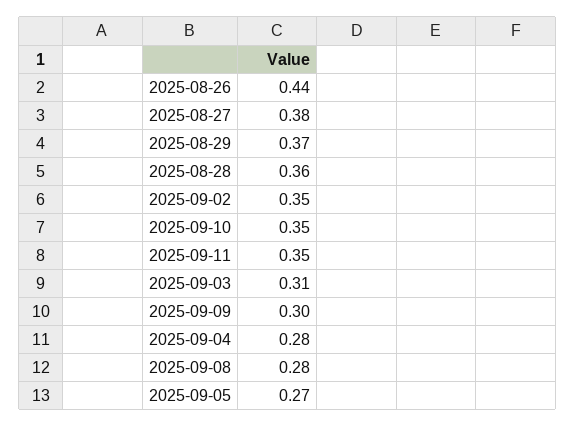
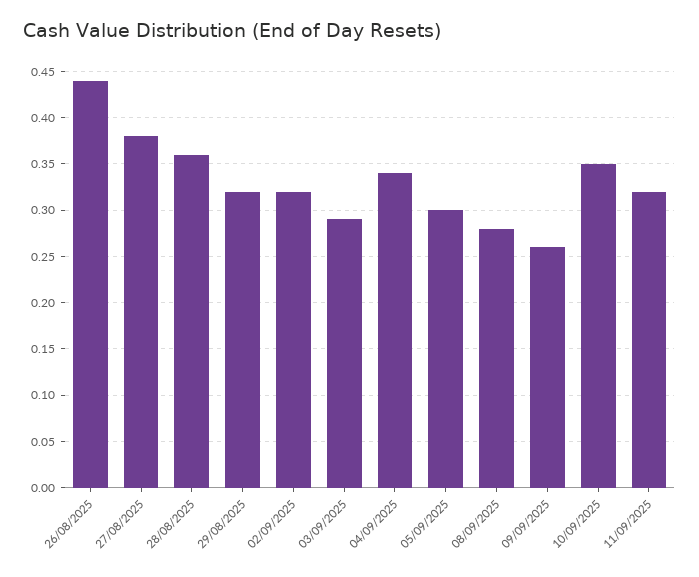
  {
    "2025-08-26": 0.44,
    "2025-08-27": 0.38,
-   "2025-08-29": 0.37,
+   "2025-08-29": 0.32,
    "2025-08-28": 0.36,
-   "2025-09-02": 0.35,
+   "2025-09-02": 0.32,
    "2025-09-10": 0.35,
-   "2025-09-11": 0.35,
+   "2025-09-11": 0.32,
-   "2025-09-03": 0.31,
+   "2025-09-03": 0.29,
-   "2025-09-09": 0.3,
+   "2025-09-09": 0.26,
-   "2025-09-04": 0.28,
+   "2025-09-04": 0.34,
    "2025-09-08": 0.28,
-   "2025-09-05": 0.27
+   "2025-09-05": 0.3
  }

